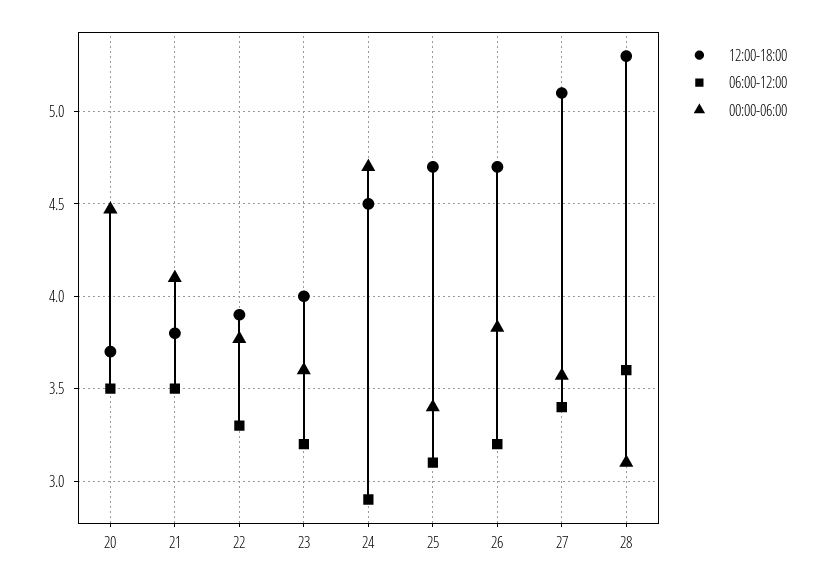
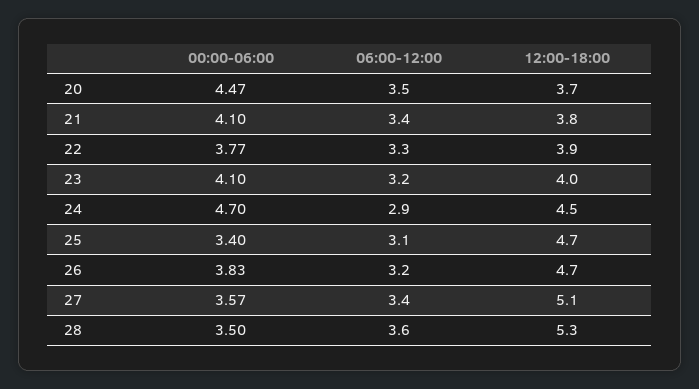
  {
    "12:00-18:00": {
      "20": 3.7,
      "21": 3.8,
      "22": 3.9,
      "23": 4,
      "24": 4.5,
      "25": 4.7,
      "26": 4.7,
      "27": 5.1,
      "28": 5.3
    },
    "06:00-12:00": {
      "20": 3.5,
-     "21": 3.5,
+     "21": 3.4,
      "22": 3.3,
      "23": 3.2,
      "24": 2.9,
      "25": 3.1,
      "26": 3.2,
      "27": 3.4,
      "28": 3.6
    },
    "00:00-06:00": {
      "20": 4.47,
      "21": 4.1,
      "22": 3.77,
-     "23": 3.6,
+     "23": 4.1,
      "24": 4.7,
      "25": 3.4,
      "26": 3.83,
      "27": 3.57,
-     "28": 3.1
+     "28": 3.5
    }
  }

